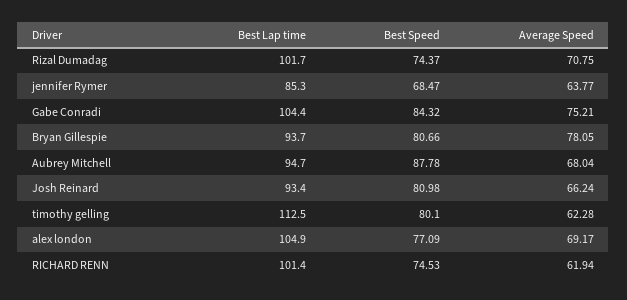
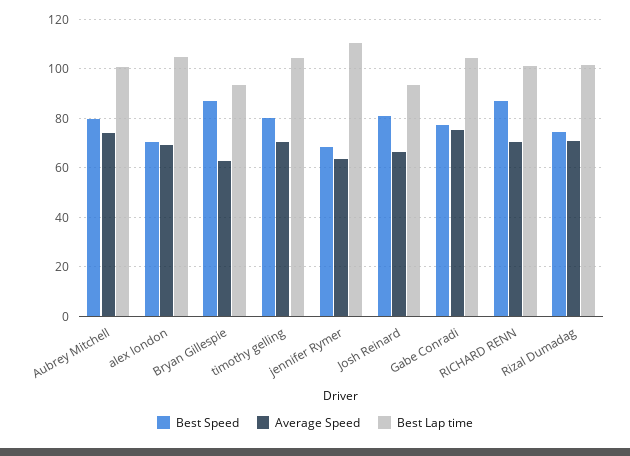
  {
    "Best Lap time": {
      "Rizal Dumadag": 101.7,
-     "jennifer Rymer": 85.3,
+     "jennifer Rymer": 110,
      "Gabe Conradi": 104.4,
      "Bryan Gillespie": 93.7,
-     "Aubrey Mitchell": 94.7,
+     "Aubrey Mitchell": 100,
      "Josh Reinard": 93.4,
-     "timothy gelling": 112.5,
+     "timothy gelling": 105,
      "alex london": 104.9,
      "RICHARD RENN": 101.4
    },
    "Best Speed": {
      "Rizal Dumadag": 74.37,
      "jennifer Rymer": 68.47,
-     "Gabe Conradi": 84.32,
+     "Gabe Conradi": 77.5,
-     "Bryan Gillespie": 80.66,
+     "Bryan Gillespie": 87.5,
-     "Aubrey Mitchell": 87.78,
+     "Aubrey Mitchell": 80,
      "Josh Reinard": 80.98,
      "timothy gelling": 80.1,
-     "alex london": 77.09,
+     "alex london": 70,
-     "RICHARD RENN": 74.53
+     "RICHARD RENN": 87.5
    },
    "Average Speed": {
      "Rizal Dumadag": 70.75,
      "jennifer Rymer": 63.77,
      "Gabe Conradi": 75.21,
-     "Bryan Gillespie": 78.05,
+     "Bryan Gillespie": 62.5,
-     "Aubrey Mitchell": 68.04,
+     "Aubrey Mitchell": 75,
      "Josh Reinard": 66.24,
-     "timothy gelling": 62.28,
+     "timothy gelling": 70,
      "alex london": 69.17,
-     "RICHARD RENN": 61.94
+     "RICHARD RENN": 70
    }
  }

